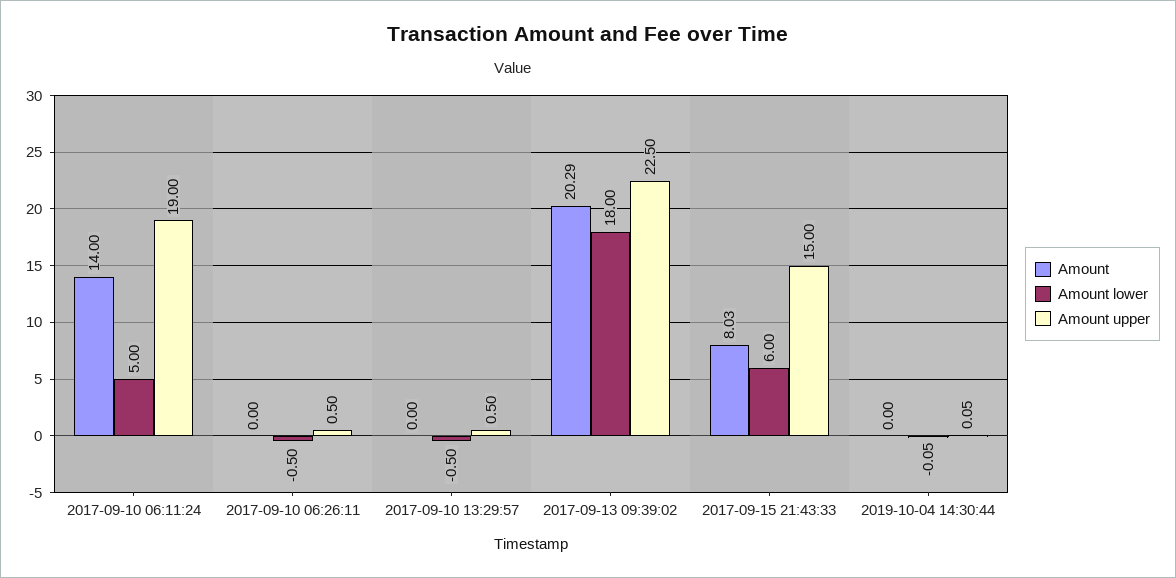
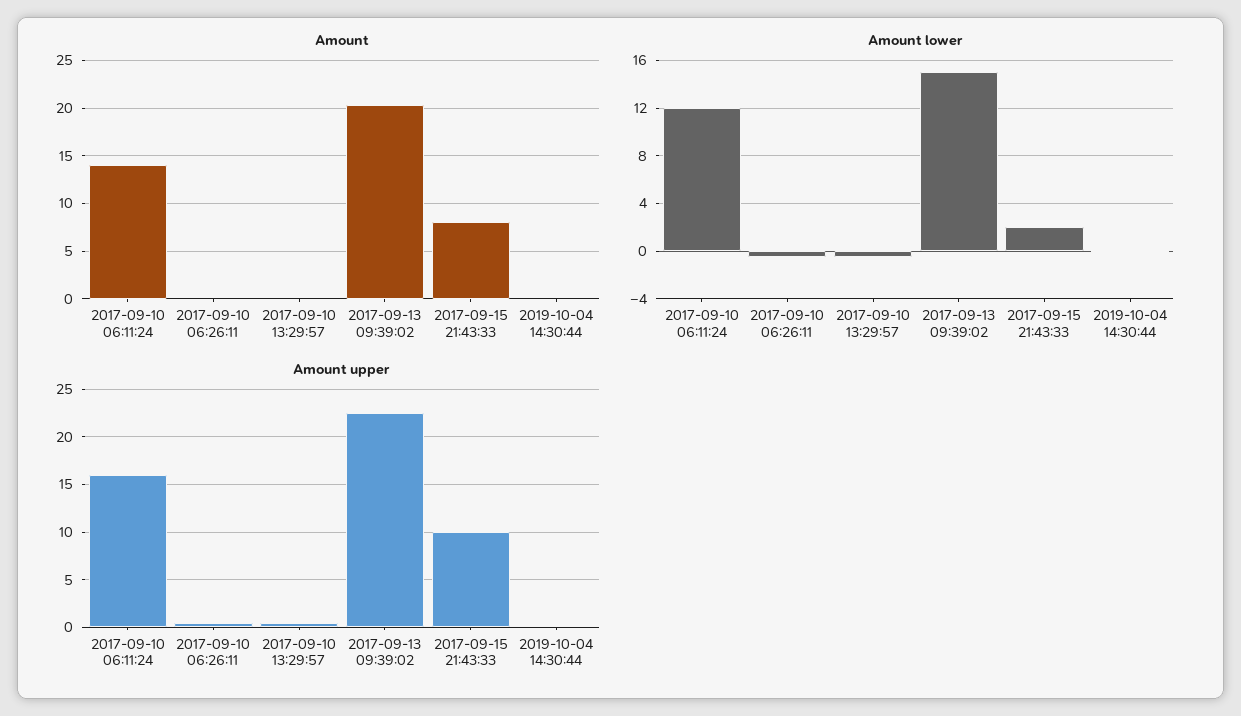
  {
    "Amount": {
      "2017-09-10 06:11:24": 14,
      "2017-09-10 06:26:11": 0,
      "2017-09-10 13:29:57": 0,
      "2017-09-13 09:39:02": 20.29,
      "2017-09-15 21:43:33": 8.03,
      "2019-10-04 14:30:44": 0
    },
    "Amount lower": {
-     "2017-09-10 06:11:24": 5,
+     "2017-09-10 06:11:24": 12,
      "2017-09-10 06:26:11": -0.5,
      "2017-09-10 13:29:57": -0.5,
-     "2017-09-13 09:39:02": 18,
+     "2017-09-13 09:39:02": 15,
-     "2017-09-15 21:43:33": 6,
+     "2017-09-15 21:43:33": 2,
      "2019-10-04 14:30:44": -0.05
    },
    "Amount upper": {
-     "2017-09-10 06:11:24": 19,
+     "2017-09-10 06:11:24": 16,
      "2017-09-10 06:26:11": 0.5,
      "2017-09-10 13:29:57": 0.5,
      "2017-09-13 09:39:02": 22.5,
-     "2017-09-15 21:43:33": 15,
+     "2017-09-15 21:43:33": 10,
      "2019-10-04 14:30:44": 0.05
    }
  }

